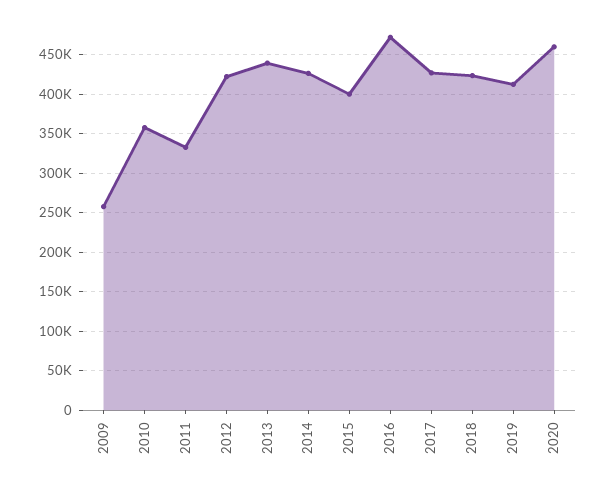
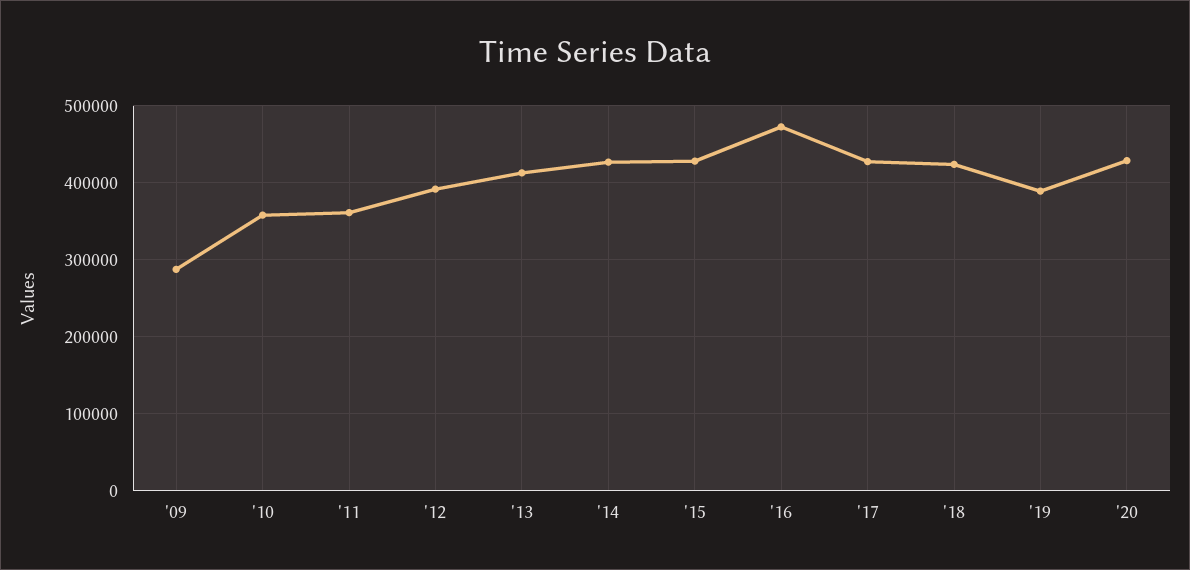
  {
-   "2009": 260000,
+   "2009": 290000,
    "2010": 360000,
-   "2011": 330000,
+   "2011": 360000,
-   "2012": 420000,
+   "2012": 390000,
-   "2013": 440000,
+   "2013": 410000,
    "2014": 430000,
-   "2015": 400000,
+   "2015": 430000,
    "2016": 470000,
    "2017": 430000,
    "2018": 420000,
-   "2019": 410000,
+   "2019": 390000,
-   "2020": 460000
+   "2020": 430000
  }

